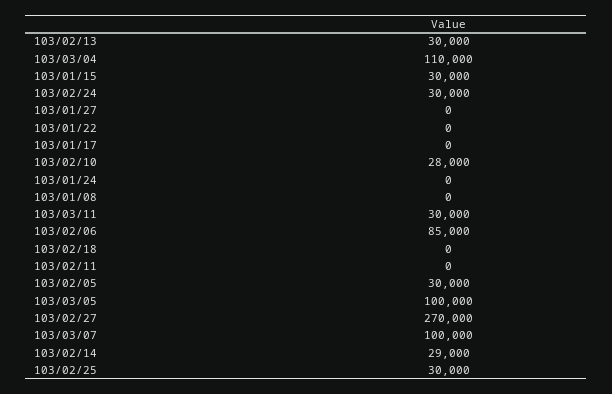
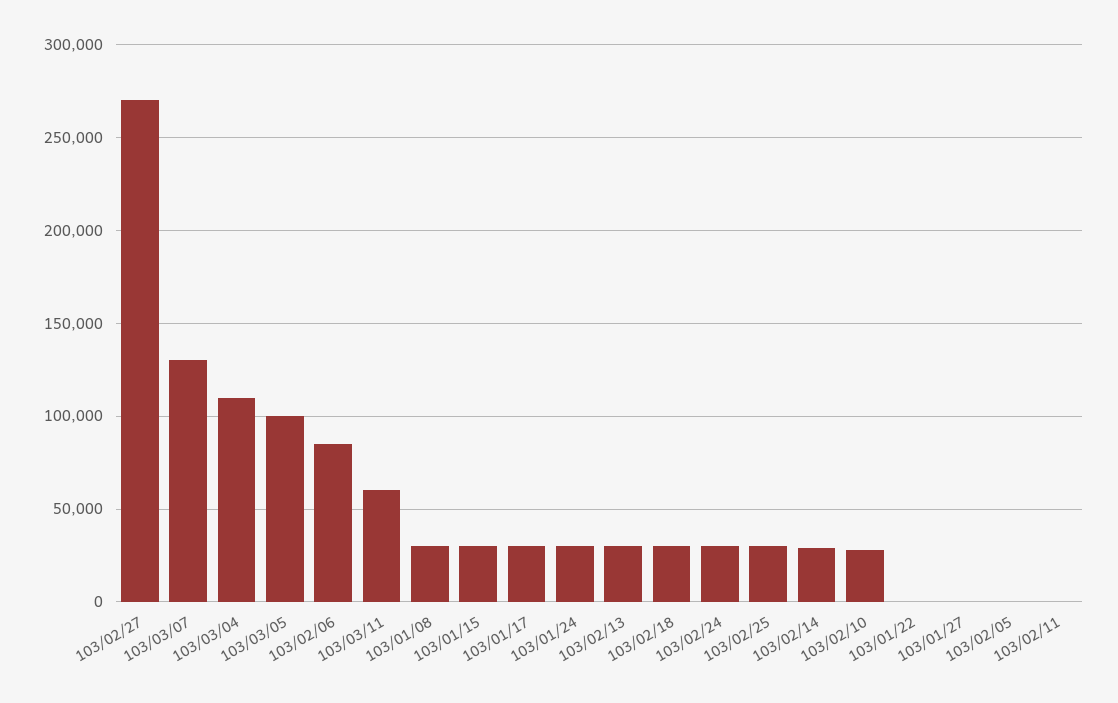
  {
    "103/02/13": 30000,
    "103/03/04": 110000,
    "103/01/15": 30000,
    "103/02/24": 30000,
    "103/01/27": 0,
    "103/01/22": 0,
-   "103/01/17": 0,
+   "103/01/17": 30000,
    "103/02/10": 28000,
-   "103/01/24": 0,
+   "103/01/24": 30000,
-   "103/01/08": 0,
+   "103/01/08": 30000,
-   "103/03/11": 30000,
+   "103/03/11": 60000,
    "103/02/06": 85000,
-   "103/02/18": 0,
+   "103/02/18": 30000,
    "103/02/11": 0,
-   "103/02/05": 30000,
+   "103/02/05": 0,
    "103/03/05": 100000,
    "103/02/27": 270000,
-   "103/03/07": 100000,
+   "103/03/07": 130000,
    "103/02/14": 29000,
    "103/02/25": 30000
  }

